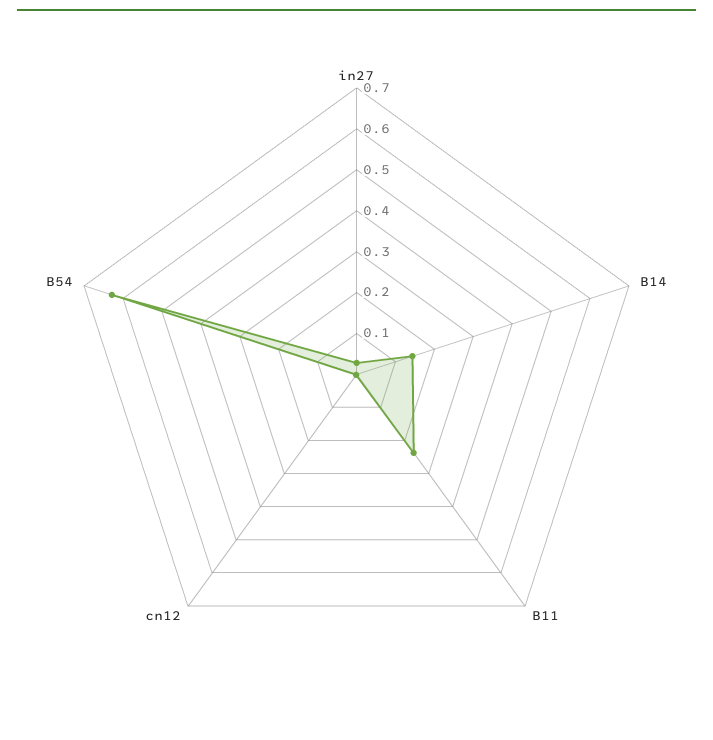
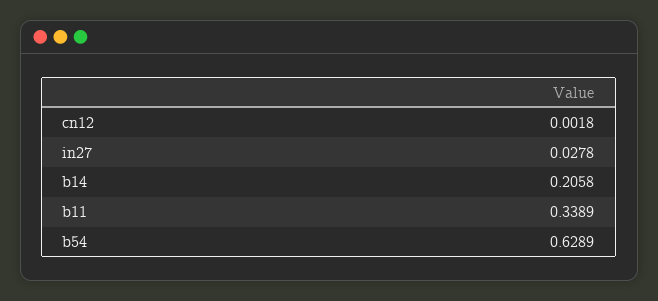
  {
    "in27": 0.0278,
-   "B14": 0.14,
+   "B14": 0.2058,
-   "B11": 0.24,
+   "B11": 0.3389,
    "cn12": 0.0018,
    "B54": 0.6289
  }

